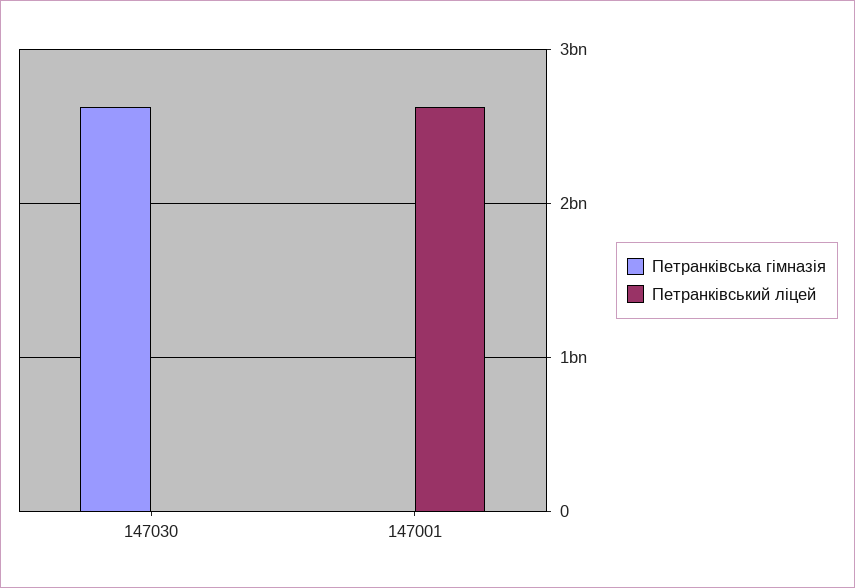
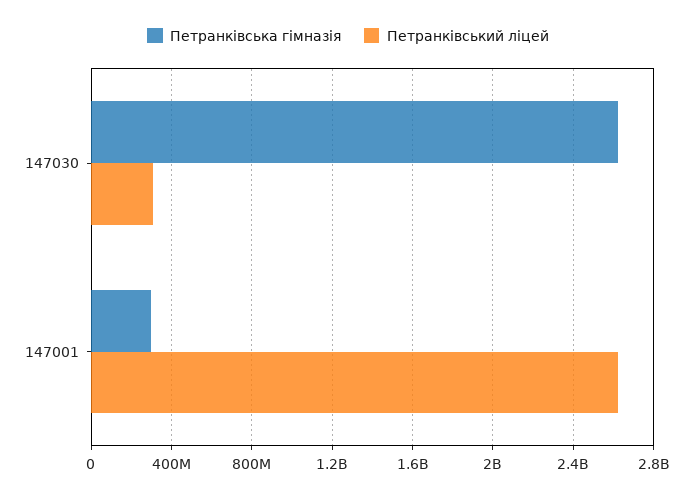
  {
    "Петранківська гімназія": {
      "147030": 2600000000,
-     "147001": 0
+     "147001": 300000000
    },
    "Петранківський ліцей": {
-     "147030": 0,
+     "147030": 300000000,
      "147001": 2600000000
    }
  }

